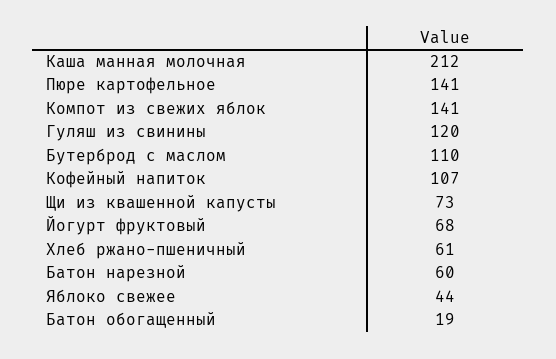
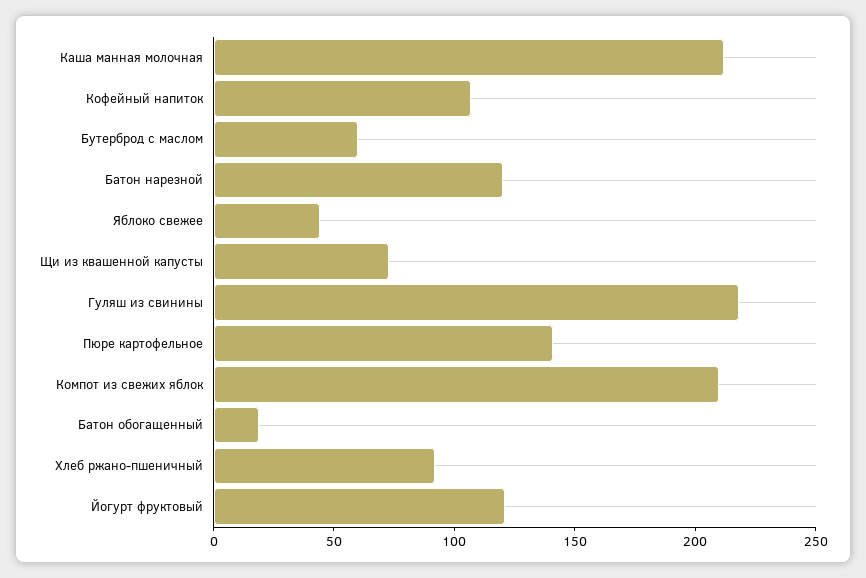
  {
    "Каша манная молочная": 212,
    "Пюре картофельное": 141,
-   "Компот из свежих яблок": 141,
+   "Компот из свежих яблок": 210,
-   "Гуляш из свинины": 120,
+   "Гуляш из свинины": 220,
-   "Бутерброд с маслом": 110,
+   "Бутерброд с маслом": 60,
    "Кофейный напиток": 107,
    "Щи из квашенной капусты": 73,
-   "Йогурт фруктовый": 68,
+   "Йогурт фруктовый": 120,
-   "Хлеб ржано-пшеничный": 61,
+   "Хлеб ржано-пшеничный": 90,
-   "Батон нарезной": 60,
+   "Батон нарезной": 120,
    "Яблоко свежее": 44,
    "Батон обогащенный": 19
  }

